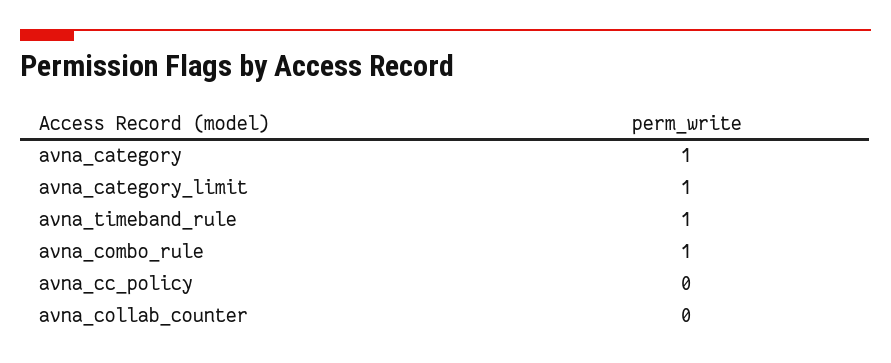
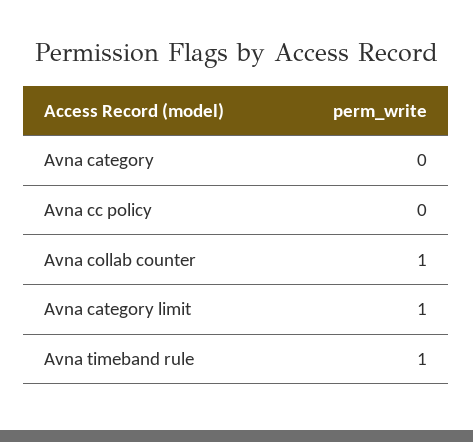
  {
-   "avna_category": 1,
+   "avna_category": 0,
    "avna_category_limit": 1,
    "avna_timeband_rule": 1,
-   "avna_combo_rule": 1,
    "avna_cc_policy": 0,
-   "avna_collab_counter": 0
+   "avna_collab_counter": 1
  }

